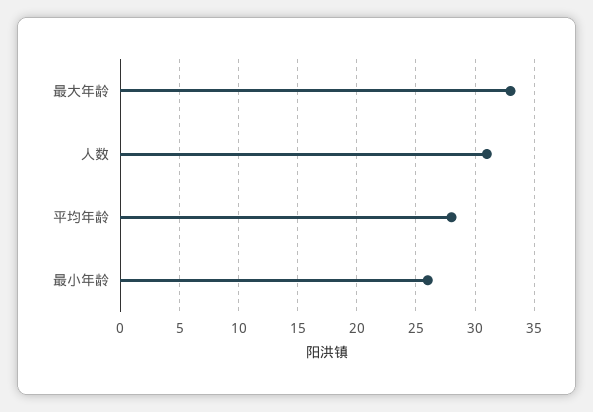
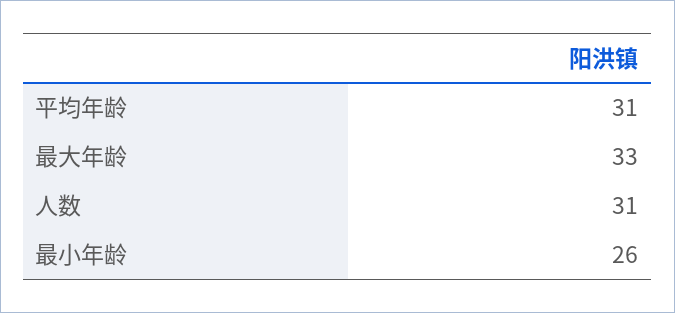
  {
    "最大年龄": 33,
    "人数": 31,
-   "平均年龄": 28,
+   "平均年龄": 31,
    "最小年龄": 26
  }

